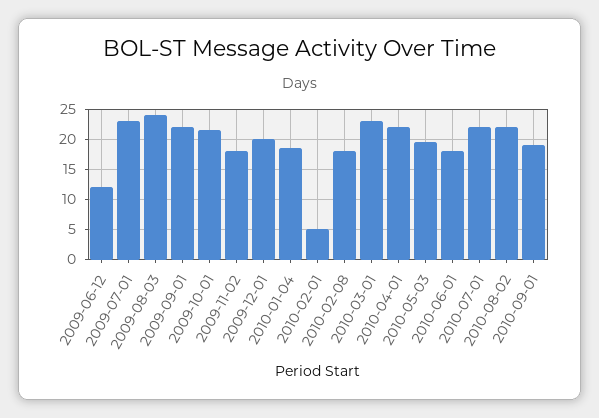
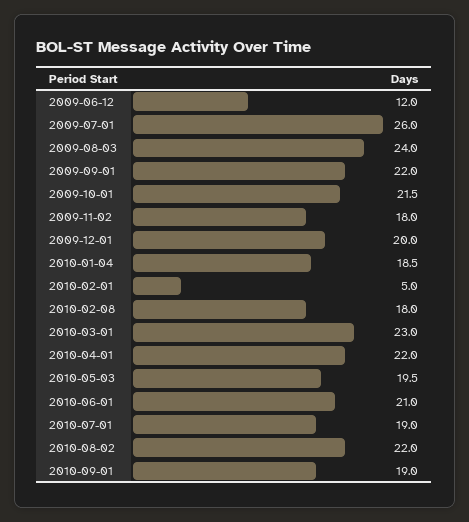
  {
    "2009-06-12": 12,
-   "2009-07-01": 23,
+   "2009-07-01": 26,
    "2009-08-03": 24,
    "2009-09-01": 22,
    "2009-10-01": 21.5,
    "2009-11-02": 18,
    "2009-12-01": 20,
    "2010-01-04": 18.5,
    "2010-02-01": 5,
    "2010-02-08": 18,
    "2010-03-01": 23,
    "2010-04-01": 22,
    "2010-05-03": 19.5,
-   "2010-06-01": 18,
+   "2010-06-01": 21,
-   "2010-07-01": 22,
+   "2010-07-01": 19,
    "2010-08-02": 22,
    "2010-09-01": 19
  }

